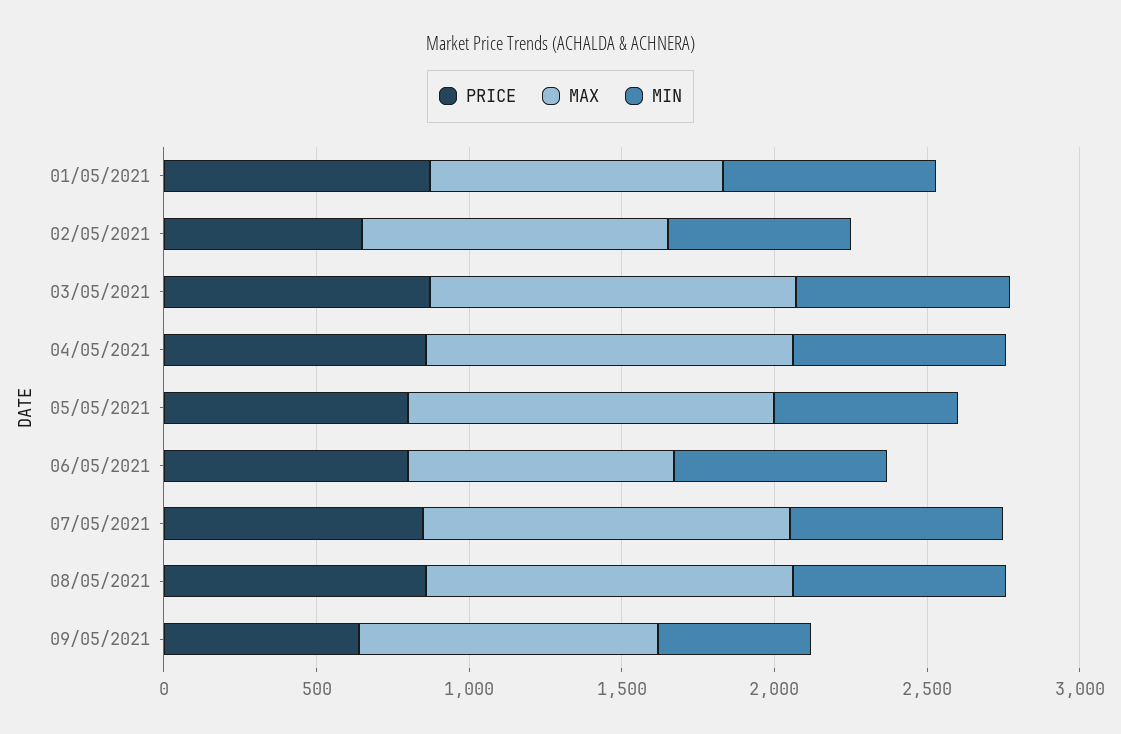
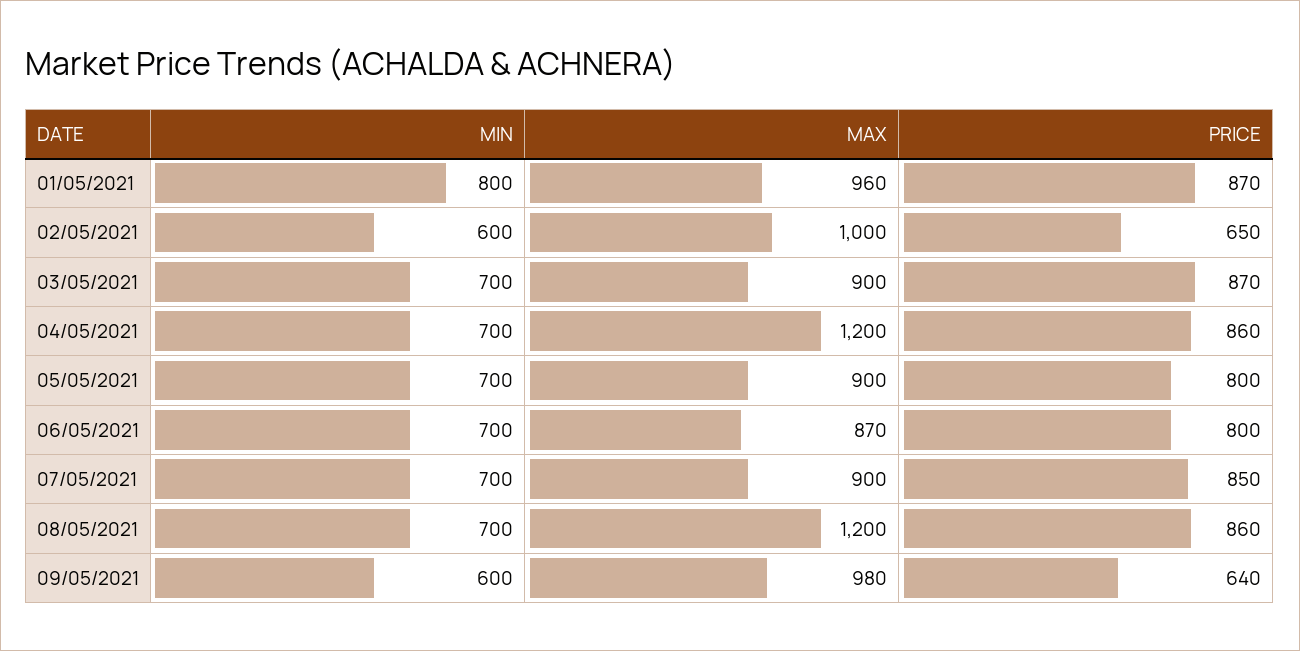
  {
    "PRICE": {
      "01/05/2021": 870,
      "02/05/2021": 650,
      "03/05/2021": 870,
      "04/05/2021": 860,
      "05/05/2021": 800,
      "06/05/2021": 800,
      "07/05/2021": 850,
      "08/05/2021": 860,
      "09/05/2021": 640
    },
    "MAX": {
      "01/05/2021": 960,
      "02/05/2021": 1000,
-     "03/05/2021": 1200,
+     "03/05/2021": 900,
      "04/05/2021": 1200,
-     "05/05/2021": 1200,
+     "05/05/2021": 900,
      "06/05/2021": 870,
-     "07/05/2021": 1200,
+     "07/05/2021": 900,
      "08/05/2021": 1200,
      "09/05/2021": 980
    },
    "MIN": {
-     "01/05/2021": 700,
+     "01/05/2021": 800,
      "02/05/2021": 600,
      "03/05/2021": 700,
      "04/05/2021": 700,
-     "05/05/2021": 600,
+     "05/05/2021": 700,
      "06/05/2021": 700,
      "07/05/2021": 700,
      "08/05/2021": 700,
-     "09/05/2021": 500
+     "09/05/2021": 600
    }
  }

